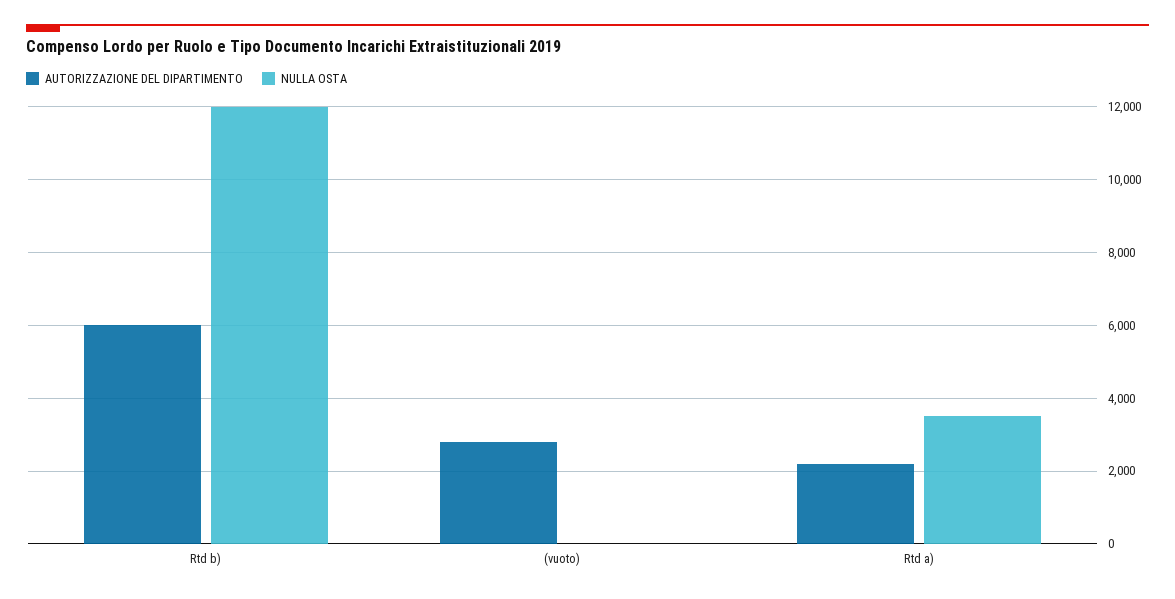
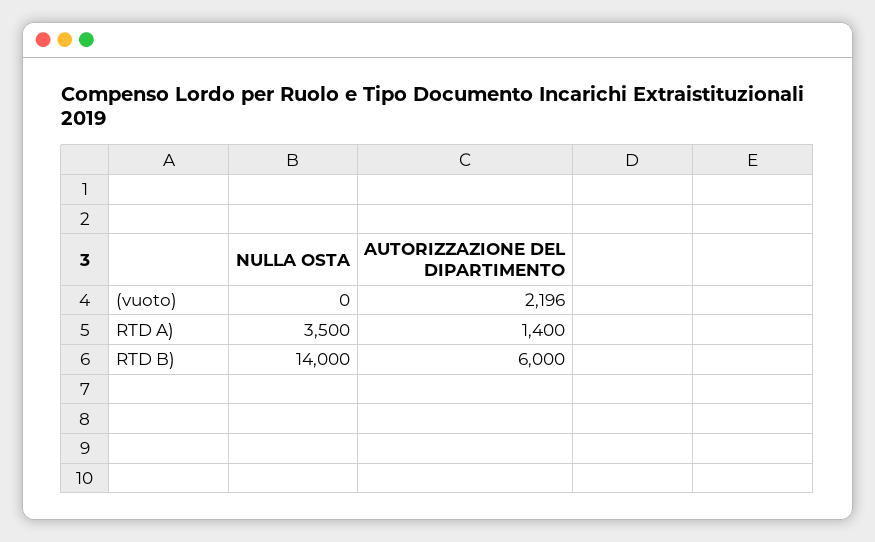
  {
    "AUTORIZZAZIONE DEL DIPARTIMENTO": {
      "Rtd b)": 6000,
-     "(vuoto)": 2800,
+     "(vuoto)": 2196,
-     "Rtd a)": 2200
+     "Rtd a)": 1400
    },
    "NULLA OSTA": {
-     "Rtd b)": 12000,
+     "Rtd b)": 14000,
      "(vuoto)": 0,
      "Rtd a)": 3500
    }
  }

